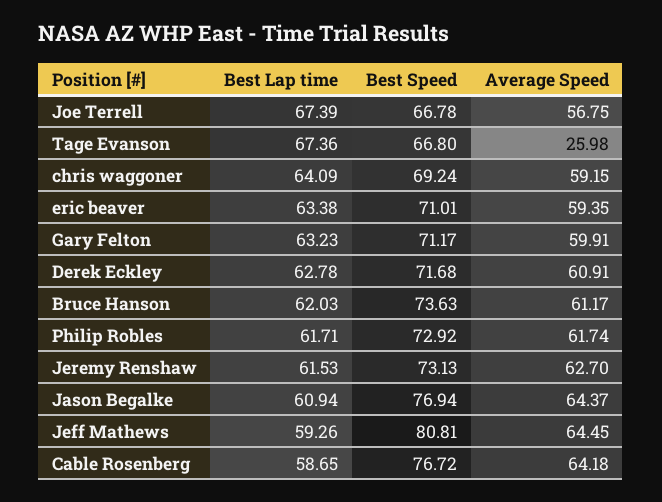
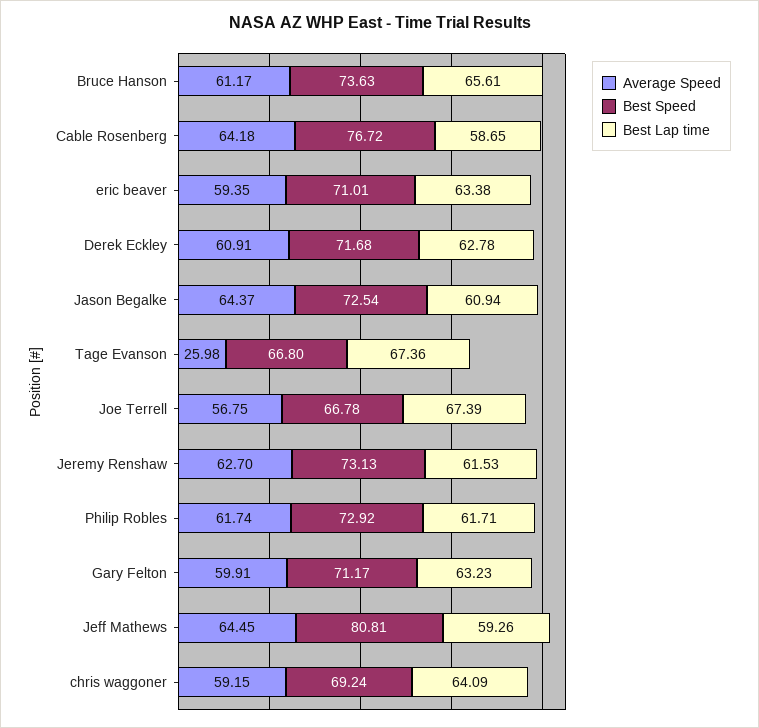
  {
    "Best Lap time": {
      "Joe Terrell": 67.39,
      "Tage Evanson": 67.36,
      "chris waggoner": 64.09,
      "eric beaver": 63.38,
      "Gary Felton": 63.23,
      "Derek Eckley": 62.78,
-     "Bruce Hanson": 62.03,
+     "Bruce Hanson": 65.61,
      "Philip Robles": 61.71,
      "Jeremy Renshaw": 61.53,
      "Jason Begalke": 60.94,
      "Jeff Mathews": 59.26,
      "Cable Rosenberg": 58.65
    },
    "Best Speed": {
      "Joe Terrell": 66.78,
      "Tage Evanson": 66.8,
      "chris waggoner": 69.24,
      "eric beaver": 71.01,
      "Gary Felton": 71.17,
      "Derek Eckley": 71.68,
      "Bruce Hanson": 73.63,
      "Philip Robles": 72.92,
      "Jeremy Renshaw": 73.13,
-     "Jason Begalke": 76.94,
+     "Jason Begalke": 72.54,
      "Jeff Mathews": 80.81,
      "Cable Rosenberg": 76.72
    },
    "Average Speed": {
      "Joe Terrell": 56.75,
      "Tage Evanson": 25.98,
      "chris waggoner": 59.15,
      "eric beaver": 59.35,
      "Gary Felton": 59.91,
      "Derek Eckley": 60.91,
      "Bruce Hanson": 61.17,
      "Philip Robles": 61.74,
      "Jeremy Renshaw": 62.7,
      "Jason Begalke": 64.37,
      "Jeff Mathews": 64.45,
      "Cable Rosenberg": 64.18
    }
  }

